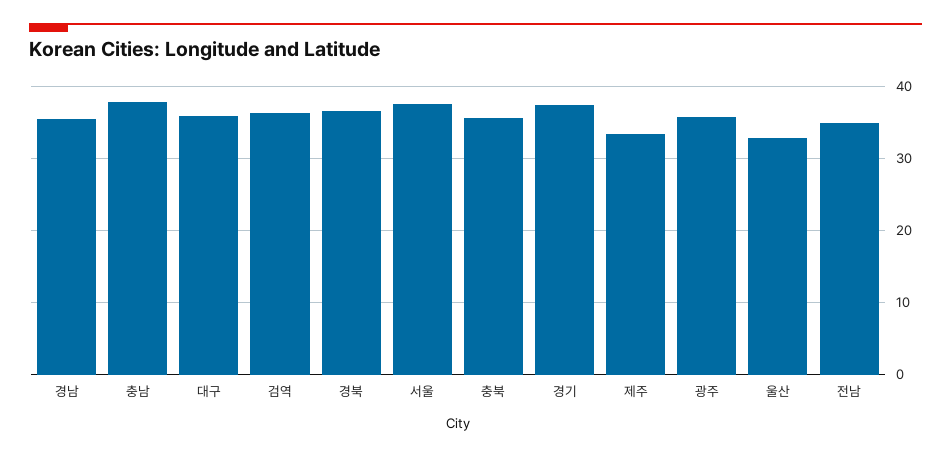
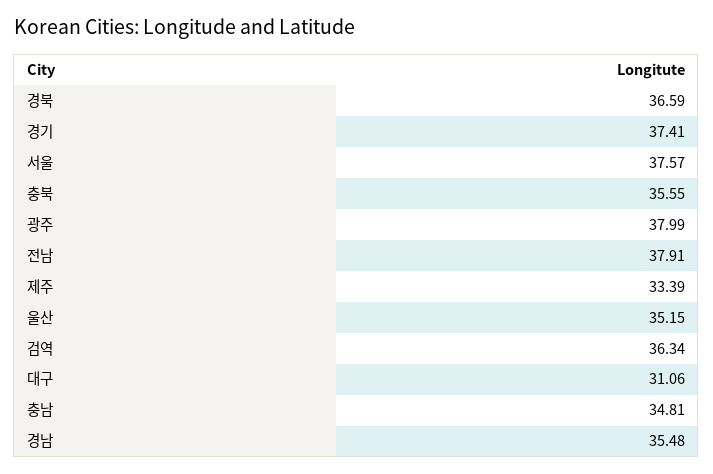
  {
    "경남": 35.48,
-   "충남": 38,
+   "충남": 34.81,
-   "대구": 36,
+   "대구": 31.06,
    "검역": 36.34,
    "경북": 36.59,
    "서울": 37.57,
    "충북": 35.55,
    "경기": 37.41,
    "제주": 33.39,
-   "광주": 36,
+   "광주": 37.99,
-   "울산": 33,
+   "울산": 35.15,
-   "전남": 35
+   "전남": 37.91
  }

